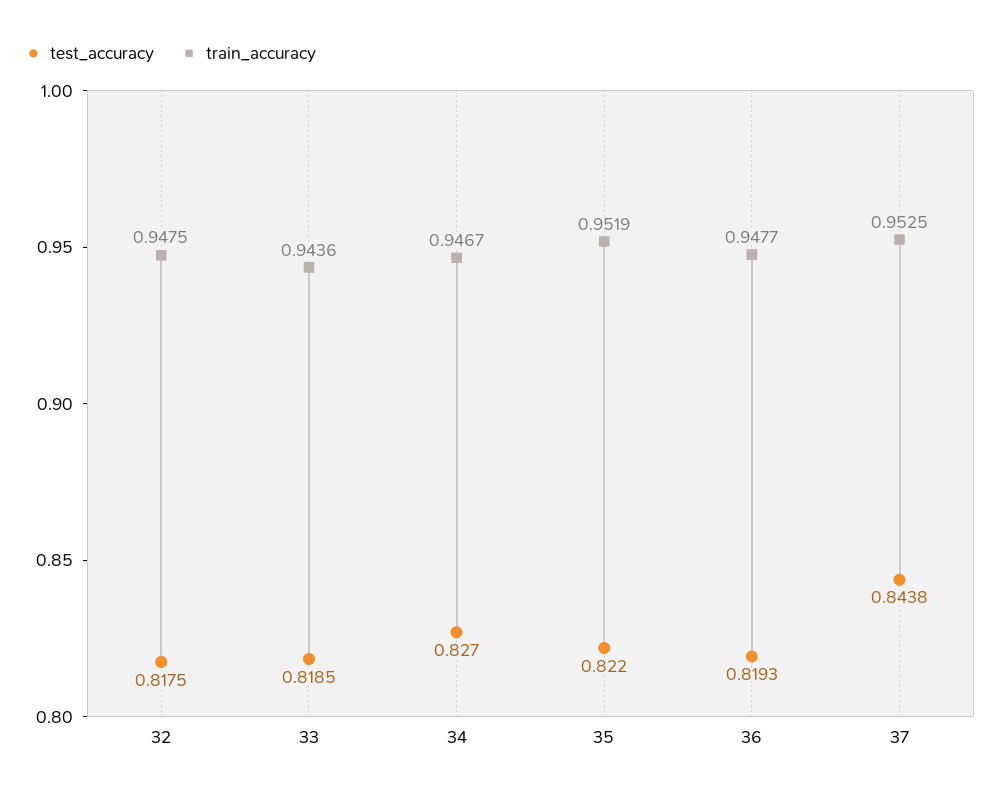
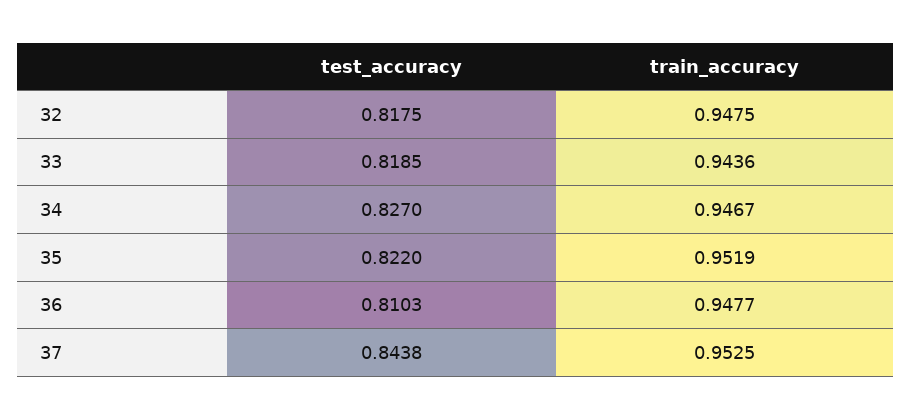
  {
    "test_accuracy": {
      "32": 0.8175,
      "33": 0.8185,
      "34": 0.827,
      "35": 0.822,
-     "36": 0.8193,
+     "36": 0.8103,
      "37": 0.8438
    },
    "train_accuracy": {
      "32": 0.9475,
      "33": 0.9436,
      "34": 0.9467,
      "35": 0.9519,
      "36": 0.9477,
      "37": 0.9525
    }
  }

